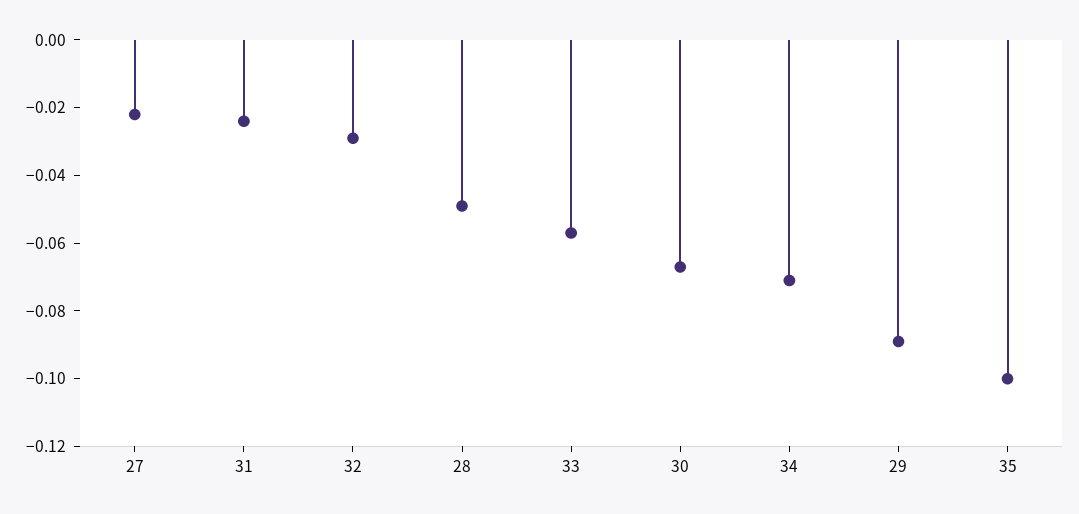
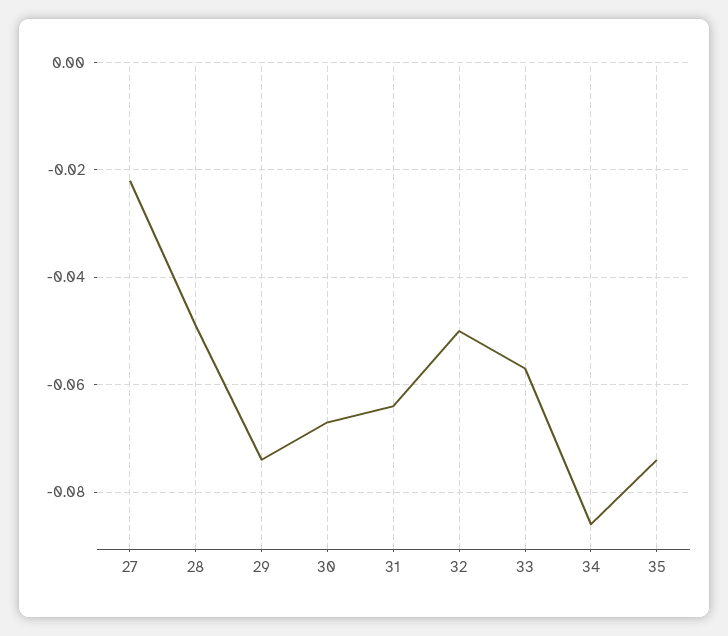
  {
    "27": -0.02,
-   "31": -0.025,
+   "31": -0.065,
-   "32": -0.03,
+   "32": -0.05,
    "28": -0.05,
    "33": -0.055,
    "30": -0.065,
-   "34": -0.07,
+   "34": -0.085,
-   "29": -0.09,
+   "29": -0.075,
-   "35": -0.1
+   "35": -0.075
  }

